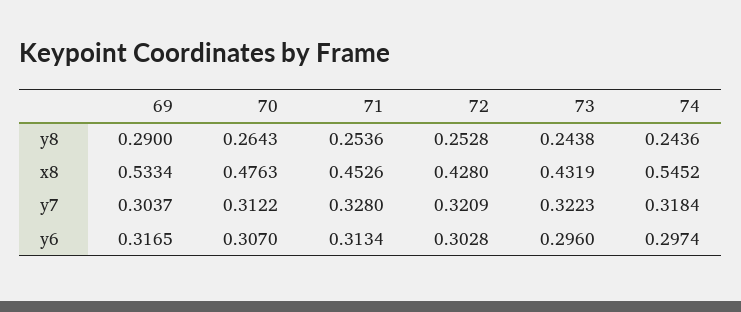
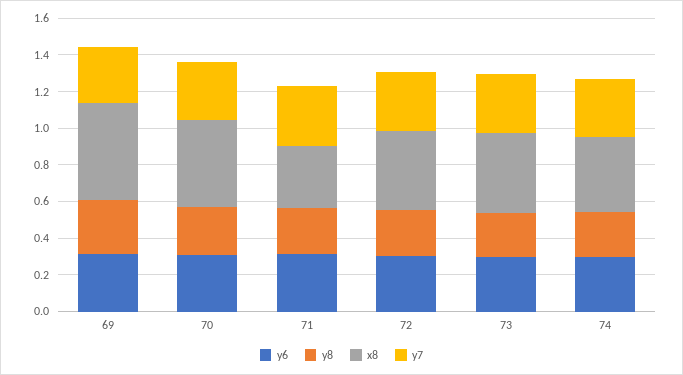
  {
    "y8": {
      "69": 0.29,
      "70": 0.2643,
      "71": 0.2536,
      "72": 0.2528,
      "73": 0.2438,
      "74": 0.2436
    },
    "x8": {
      "69": 0.5334,
      "70": 0.4763,
-     "71": 0.4526,
+     "71": 0.35,
      "72": 0.428,
      "73": 0.4319,
-     "74": 0.5452
+     "74": 0.4
    },
    "y7": {
      "69": 0.3037,
      "70": 0.3122,
      "71": 0.328,
      "72": 0.3209,
      "73": 0.3223,
      "74": 0.3184
    },
    "y6": {
      "69": 0.3165,
      "70": 0.307,
      "71": 0.3134,
      "72": 0.3028,
      "73": 0.296,
      "74": 0.2974
    }
  }

